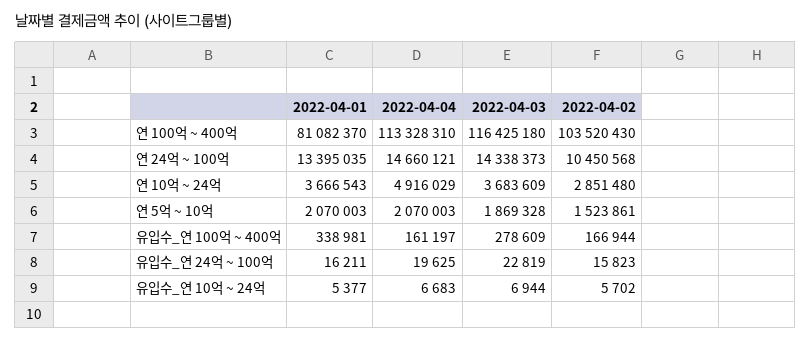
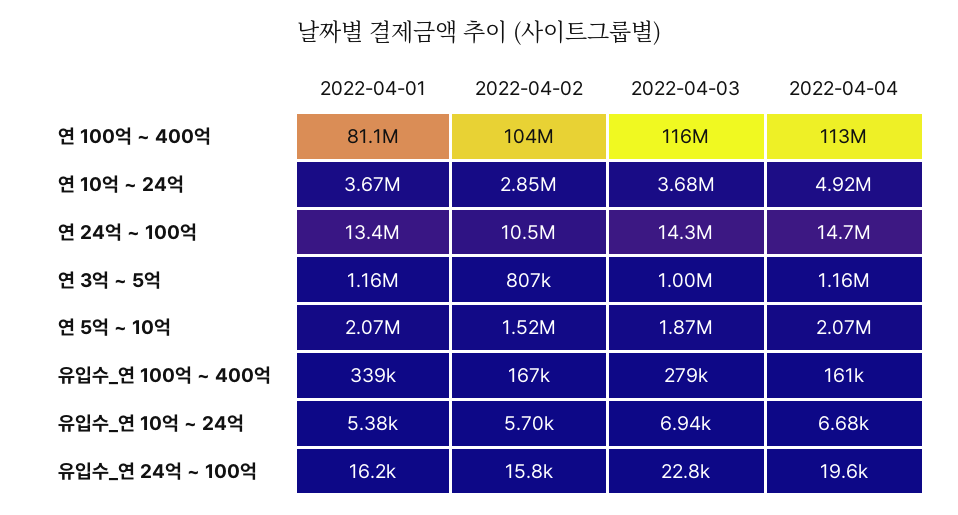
  {
    "2022-04-01": {
      "연 100억 ~ 400억": 81082370,
      "연 24억 ~ 100억": 13395035,
      "연 10억 ~ 24억": 3666543,
      "연 5억 ~ 10억": 2070003,
      "유입수_연 100억 ~ 400억": 338981,
      "유입수_연 24억 ~ 100억": 16211,
-     "유입수_연 10억 ~ 24억": 5377
+     "유입수_연 10억 ~ 24억": 5377,
+     "연 3억 ~ 5억": 1160000
    },
    "2022-04-04": {
      "연 100억 ~ 400억": 113328310,
      "연 24억 ~ 100억": 14660121,
      "연 10억 ~ 24억": 4916029,
      "연 5억 ~ 10억": 2070003,
      "유입수_연 100억 ~ 400억": 161197,
      "유입수_연 24억 ~ 100억": 19625,
-     "유입수_연 10억 ~ 24억": 6683
+     "유입수_연 10억 ~ 24억": 6683,
+     "연 3억 ~ 5억": 1160000
    },
    "2022-04-03": {
      "연 100억 ~ 400억": 116425180,
      "연 24억 ~ 100억": 14338373,
      "연 10억 ~ 24억": 3683609,
      "연 5억 ~ 10억": 1869328,
      "유입수_연 100억 ~ 400억": 278609,
      "유입수_연 24억 ~ 100억": 22819,
-     "유입수_연 10억 ~ 24억": 6944
+     "유입수_연 10억 ~ 24억": 6944,
+     "연 3억 ~ 5억": 1000000
    },
    "2022-04-02": {
      "연 100억 ~ 400억": 103520430,
      "연 24억 ~ 100억": 10450568,
      "연 10억 ~ 24억": 2851480,
      "연 5억 ~ 10억": 1523861,
      "유입수_연 100억 ~ 400억": 166944,
      "유입수_연 24억 ~ 100억": 15823,
-     "유입수_연 10억 ~ 24억": 5702
+     "유입수_연 10억 ~ 24억": 5702,
+     "연 3억 ~ 5억": 807000
    }
  }

